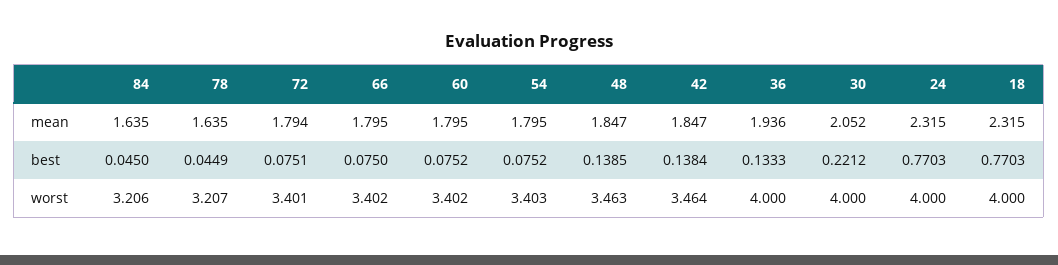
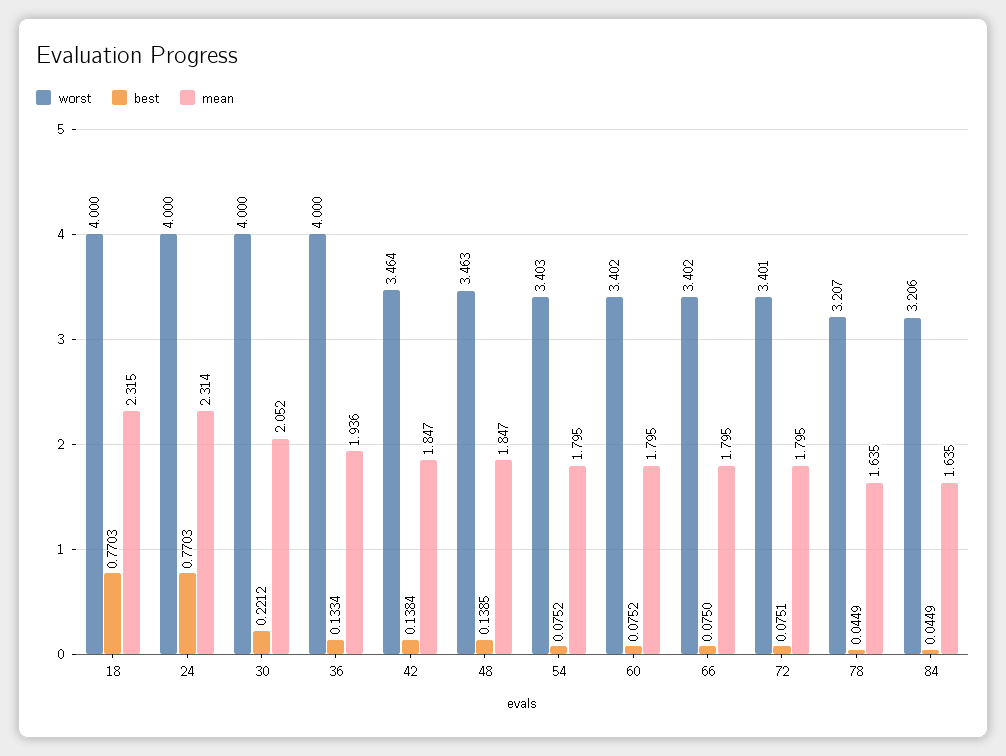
  {
    "mean": {
      "84": 1.635,
      "78": 1.635,
-     "72": 1.794,
+     "72": 1.795,
      "66": 1.795,
      "60": 1.795,
      "54": 1.795,
      "48": 1.847,
      "42": 1.847,
      "36": 1.936,
      "30": 2.052,
-     "24": 2.315,
+     "24": 2.314,
      "18": 2.315
    },
    "best": {
-     "84": 0.045,
+     "84": 0.0449,
      "78": 0.0449,
      "72": 0.0751,
      "66": 0.075,
      "60": 0.0752,
      "54": 0.0752,
      "48": 0.1385,
      "42": 0.1384,
-     "36": 0.1333,
+     "36": 0.1334,
      "30": 0.2212,
      "24": 0.7703,
      "18": 0.7703
    },
    "worst": {
      "84": 3.206,
      "78": 3.207,
      "72": 3.401,
      "66": 3.402,
      "60": 3.402,
      "54": 3.403,
      "48": 3.463,
      "42": 3.464,
      "36": 4,
      "30": 4,
      "24": 4,
      "18": 4
    }
  }

